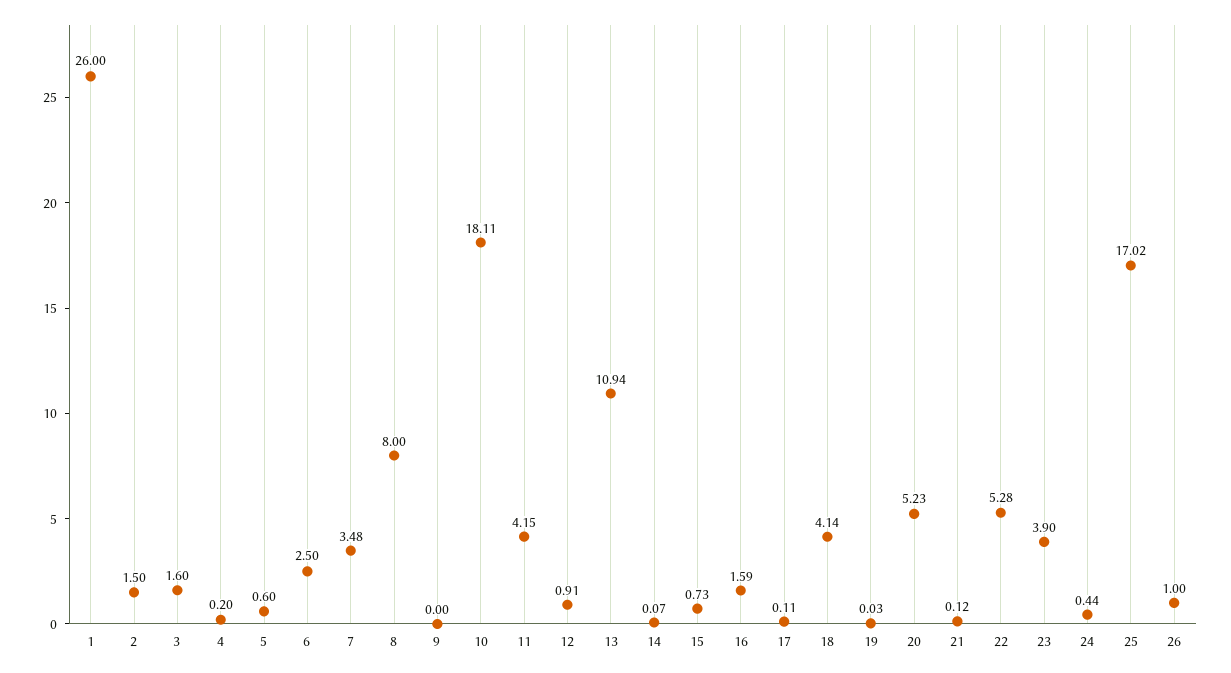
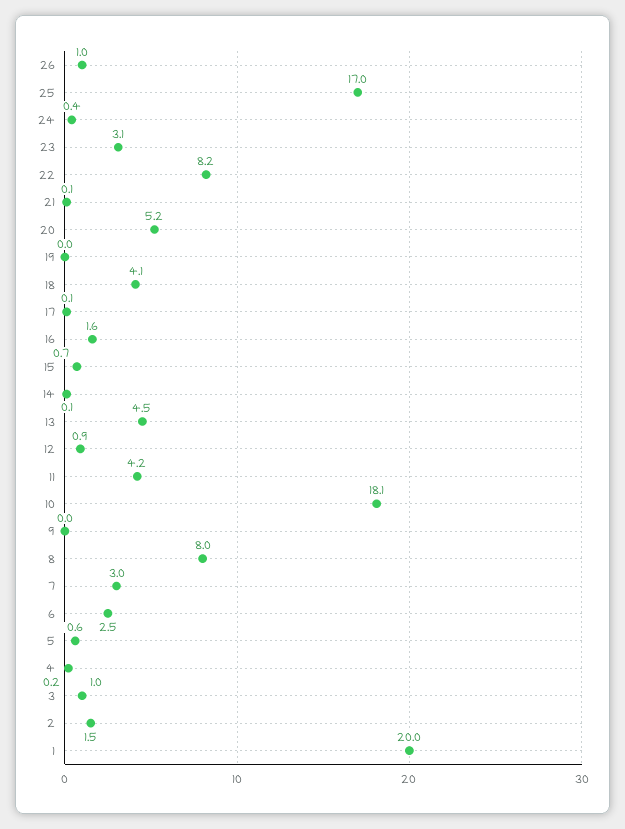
  {
-   "1": 26,
+   "1": 20,
    "2": 1.5,
-   "3": 1.6,
+   "3": 1,
    "4": 0.2,
    "5": 0.6,
    "6": 2.5,
-   "7": 3.48,
+   "7": 3,
    "8": 8,
    "9": 0,
    "10": 18.11,
    "11": 4.15,
    "12": 0.91,
-   "13": 10.94,
+   "13": 4.5,
    "14": 0.07,
    "15": 0.73,
    "16": 1.59,
    "17": 0.11,
    "18": 4.14,
    "19": 0.03,
    "20": 5.23,
    "21": 0.12,
-   "22": 5.28,
+   "22": 8.2,
-   "23": 3.9,
+   "23": 3.1,
    "24": 0.44,
    "25": 17.02,
    "26": 1
  }

